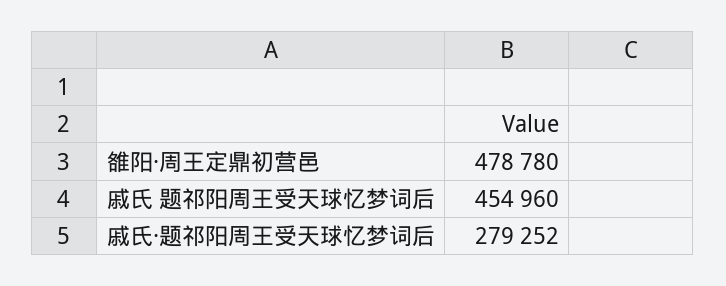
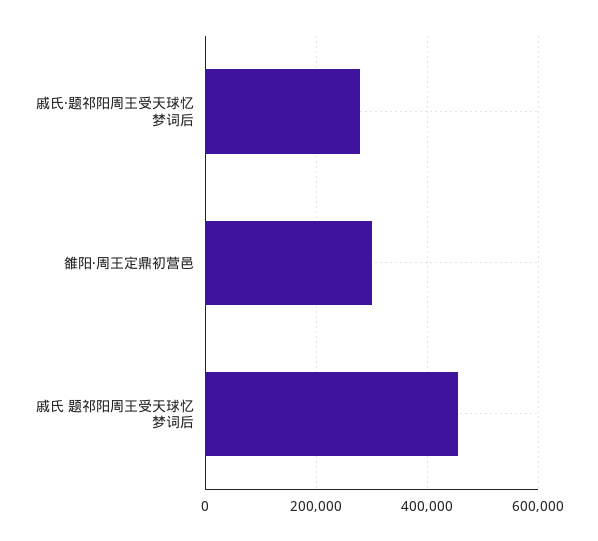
  {
-   "雒阳·周王定鼎初营邑": 478780,
+   "雒阳·周王定鼎初营邑": 300000,
    "戚氏 题祁阳周王受天球忆梦词后": 454960,
    "戚氏·题祁阳周王受天球忆梦词后": 279252
  }

